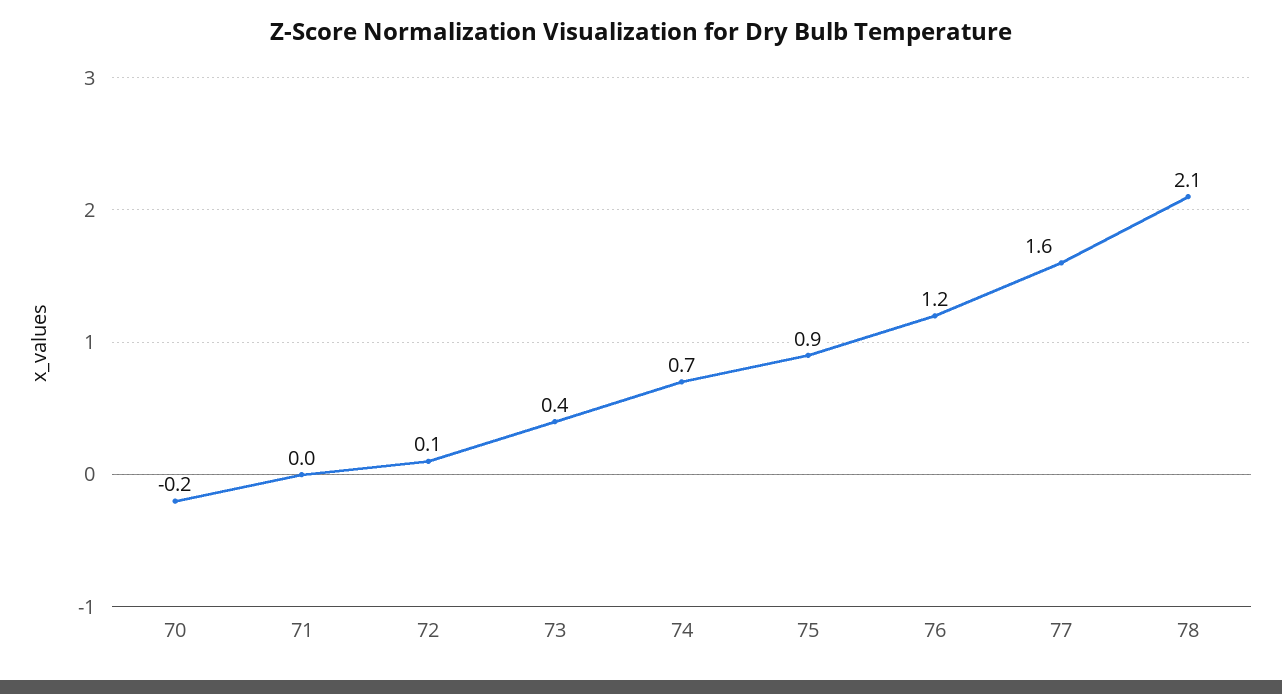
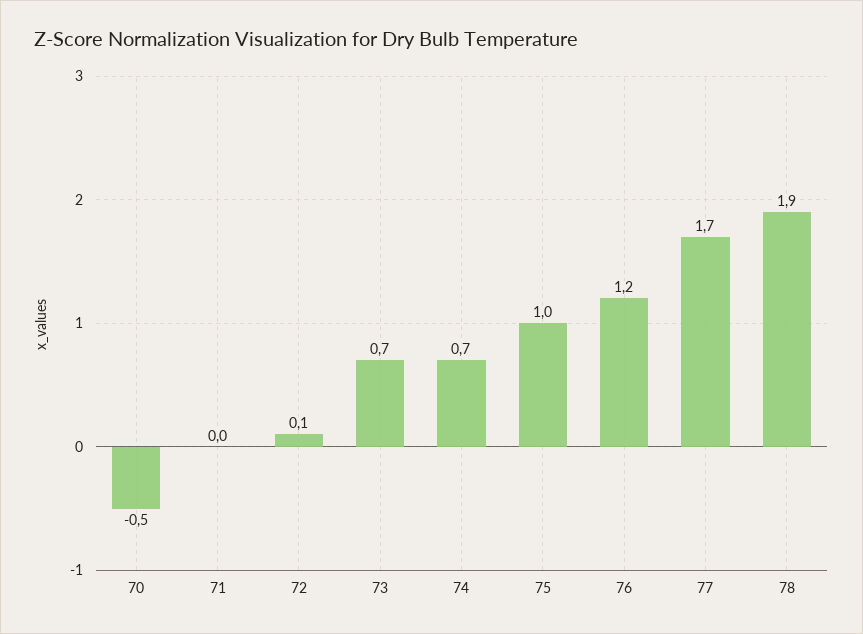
  {
-   "70": -0.2,
+   "70": -0.5,
    "71": 0,
    "72": 0.1,
-   "73": 0.4,
+   "73": 0.7,
    "74": 0.7,
-   "75": 0.9,
+   "75": 1,
    "76": 1.2,
-   "77": 1.6,
+   "77": 1.7,
-   "78": 2.1
+   "78": 1.9
  }

